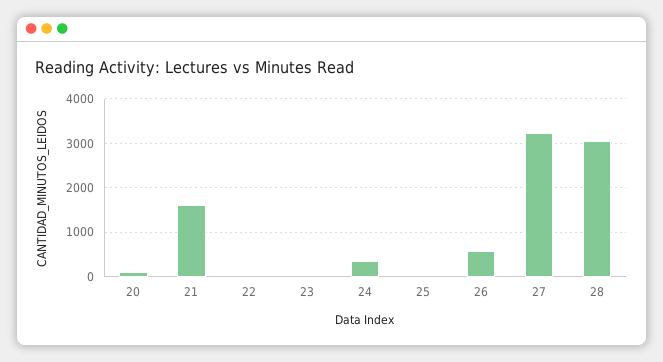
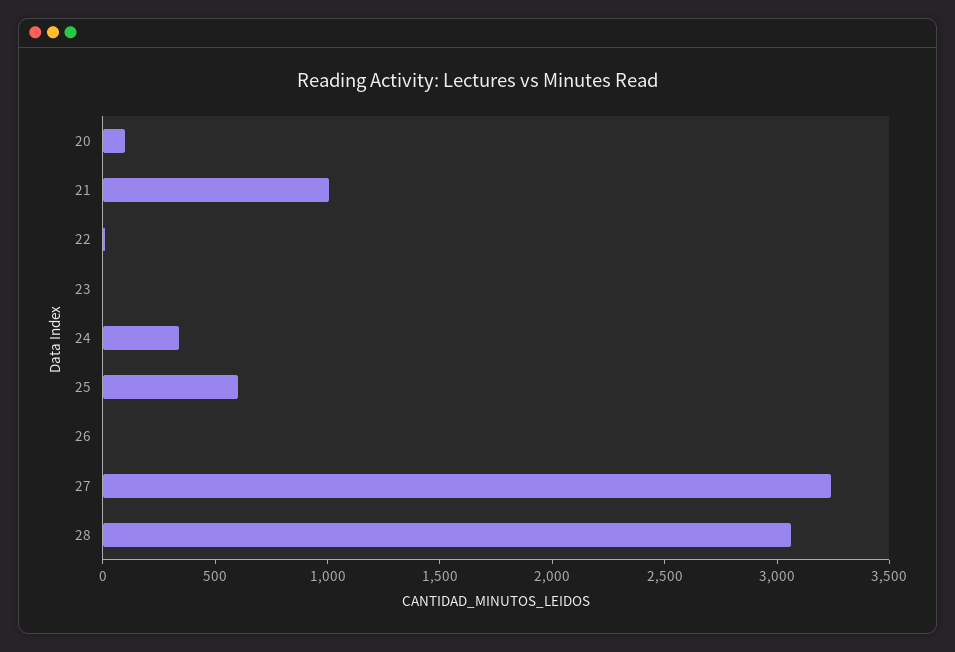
  {
    "20": 100,
-   "21": 1600,
+   "21": 1000,
    "22": 0,
    "23": 0,
    "24": 300,
-   "25": 0,
+   "25": 600,
-   "26": 600,
+   "26": 0,
    "27": 3200,
    "28": 3100
  }

